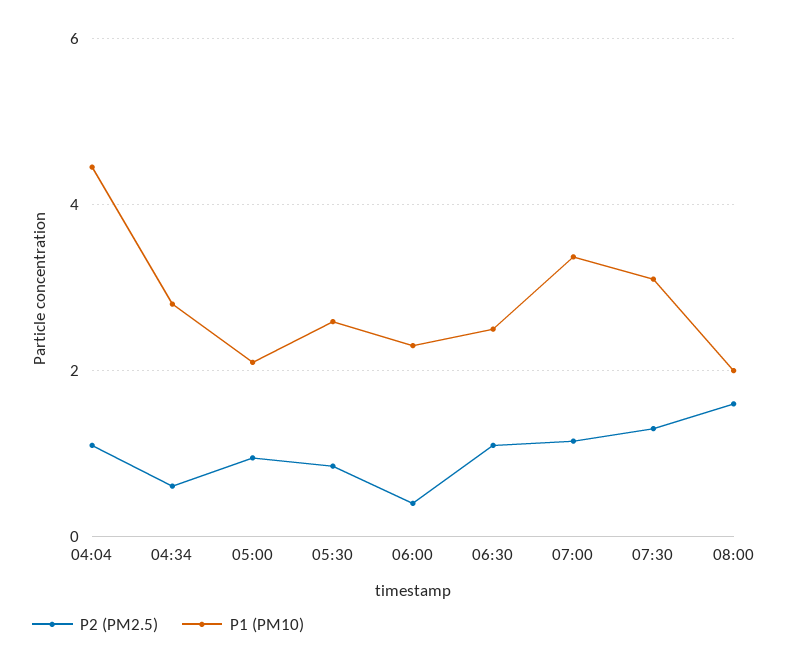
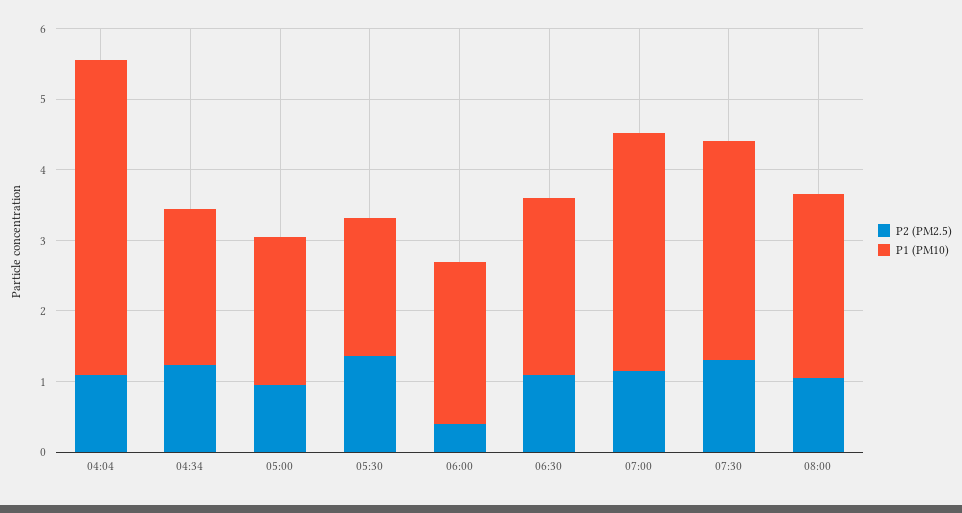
  {
    "P2 (PM2.5)": {
      "04:04": 1.2,
-     "04:34": 0.6,
+     "04:34": 1.2,
      "05:00": 1,
-     "05:30": 0.8,
+     "05:30": 1.4,
      "06:00": 0.4,
      "06:30": 1.2,
      "07:00": 1.2,
      "07:30": 1.4,
-     "08:00": 1.6
+     "08:00": 1
    },
    "P1 (PM10)": {
      "04:04": 4.4,
-     "04:34": 2.8,
+     "04:34": 2.2,
      "05:00": 2.2,
-     "05:30": 2.6,
+     "05:30": 2,
      "06:00": 2.4,
      "06:30": 2.6,
      "07:00": 3.4,
      "07:30": 3.2,
-     "08:00": 2
+     "08:00": 2.6
    }
  }

